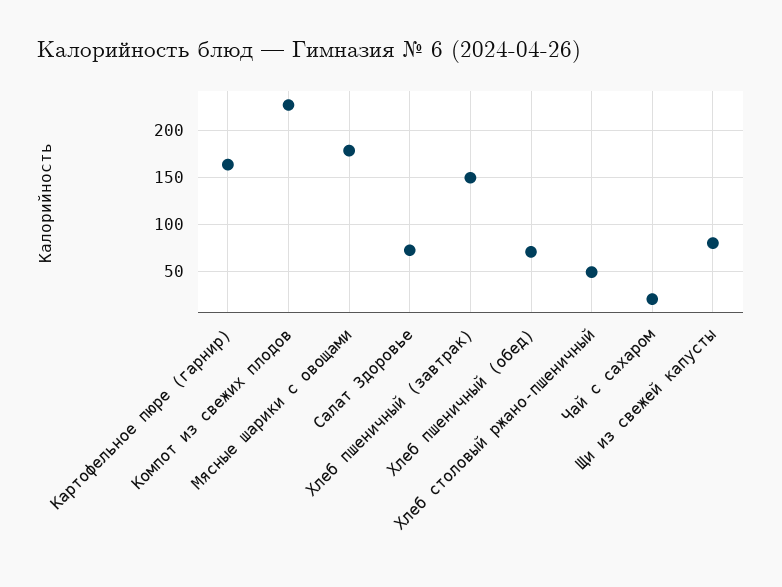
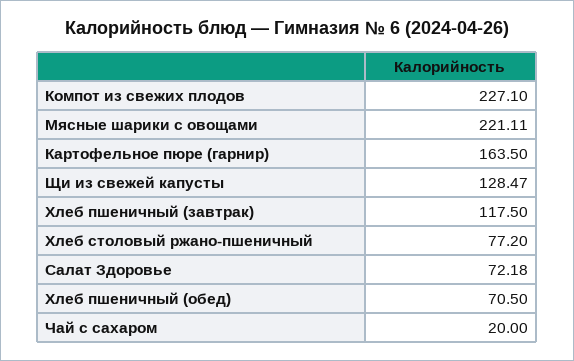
  {
    "Картофельное пюре (гарнир)": 163.5,
    "Компот из свежих плодов": 227.1,
-   "Мясные шарики с овощами": 180,
+   "Мясные шарики с овощами": 221.11,
    "Салат Здоровье": 72.18,
-   "Хлеб пшеничный (завтрак)": 150,
+   "Хлеб пшеничный (завтрак)": 117.5,
    "Хлеб пшеничный (обед)": 70.5,
-   "Хлеб столовый ржано-пшеничный": 50,
+   "Хлеб столовый ржано-пшеничный": 77.2,
    "Чай с сахаром": 20,
-   "Щи из свежей капусты": 80
+   "Щи из свежей капусты": 128.47
  }

